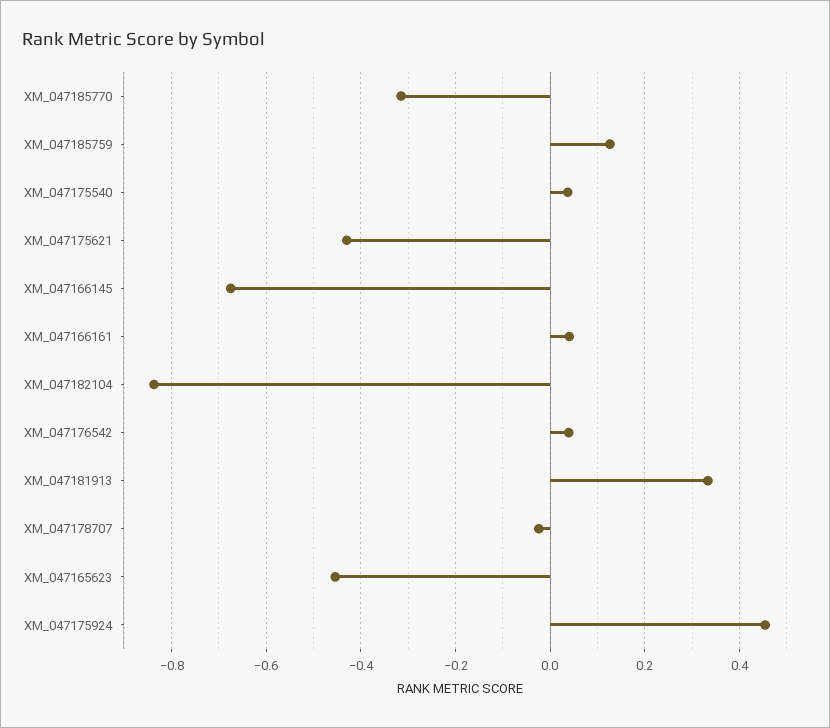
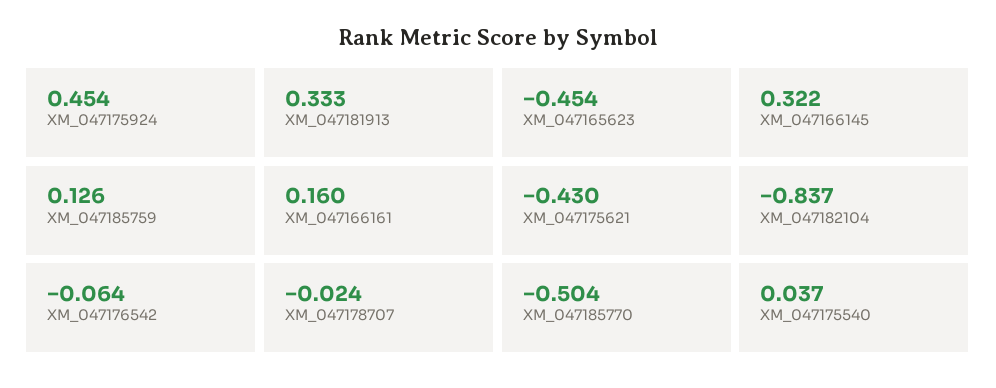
  {
-   "XM_047185770": -0.32,
+   "XM_047185770": -0.504,
    "XM_047185759": 0.126,
    "XM_047175540": 0.037,
    "XM_047175621": -0.43,
-   "XM_047166145": -0.68,
+   "XM_047166145": 0.322,
-   "XM_047166161": 0.04,
+   "XM_047166161": 0.16,
    "XM_047182104": -0.837,
-   "XM_047176542": 0.04,
+   "XM_047176542": -0.064,
    "XM_047181913": 0.333,
    "XM_047178707": -0.024,
    "XM_047165623": -0.454,
    "XM_047175924": 0.454
  }

